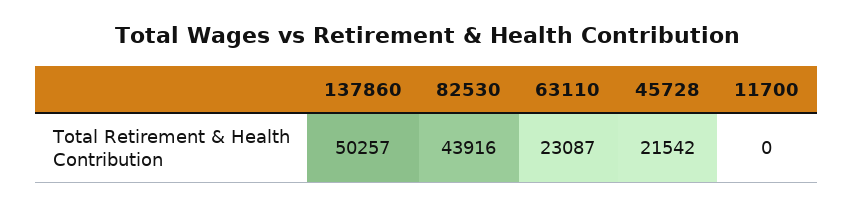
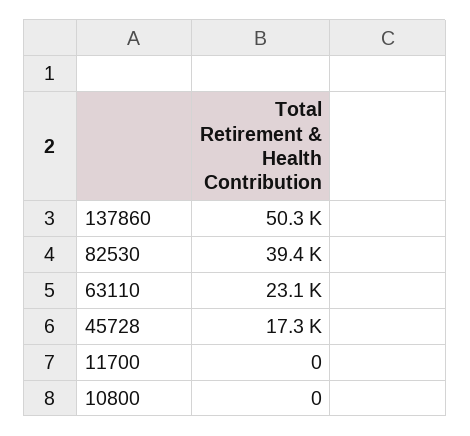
  {
    "137860": 50257,
-   "82530": 43916,
+   "82530": 39400,
    "63110": 23087,
-   "45728": 21542,
+   "45728": 17300,
-   "11700": 0
+   "11700": 0,
+   "10800": 0
  }

